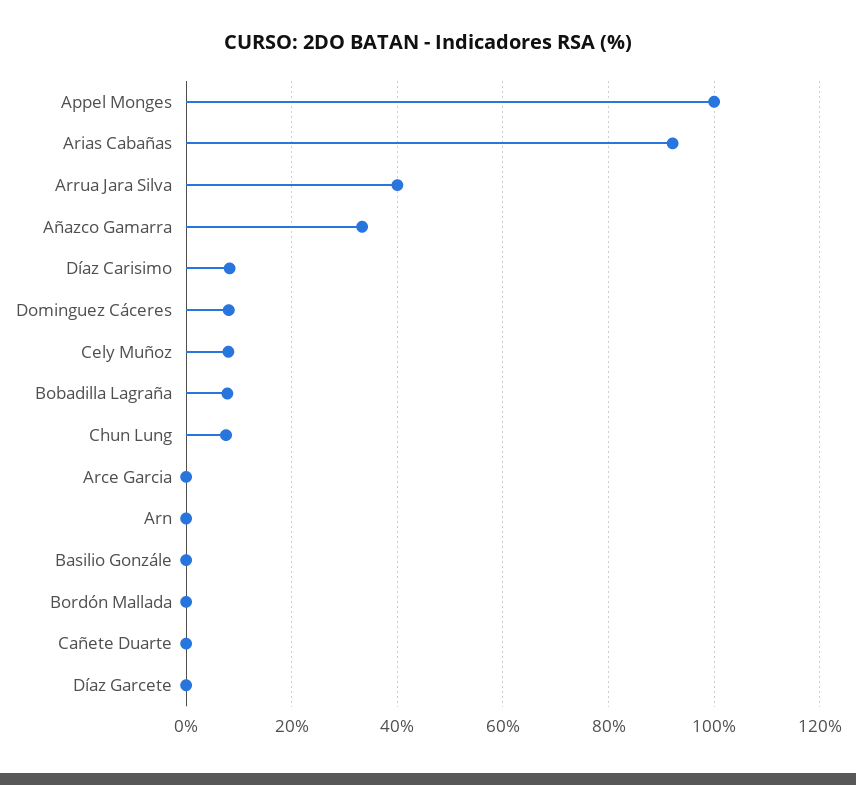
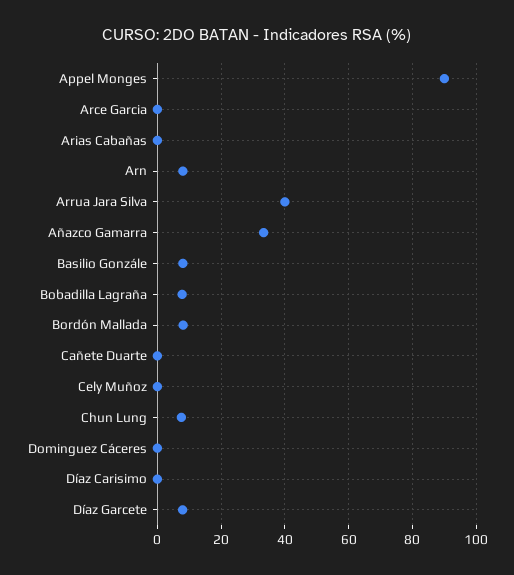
  {
-   "Appel Monges": 100,
+   "Appel Monges": 90,
-   "Arias Cabañas": 92,
+   "Arias Cabañas": 0,
    "Arrua Jara Silva": 40,
    "Añazco Gamarra": 34,
-   "Díaz Carisimo": 8,
+   "Díaz Carisimo": 0,
-   "Dominguez Cáceres": 8,
+   "Dominguez Cáceres": 0,
-   "Cely Muñoz": 8,
+   "Cely Muñoz": 0,
    "Bobadilla Lagraña": 8,
    "Chun Lung": 8,
    "Arce Garcia": 0,
-   "Arn": 0,
+   "Arn": 8,
-   "Basilio Gonzále": 0,
+   "Basilio Gonzále": 8,
-   "Bordón Mallada": 0,
+   "Bordón Mallada": 8,
    "Cañete Duarte": 0,
-   "Díaz Garcete": 0
+   "Díaz Garcete": 8
  }

